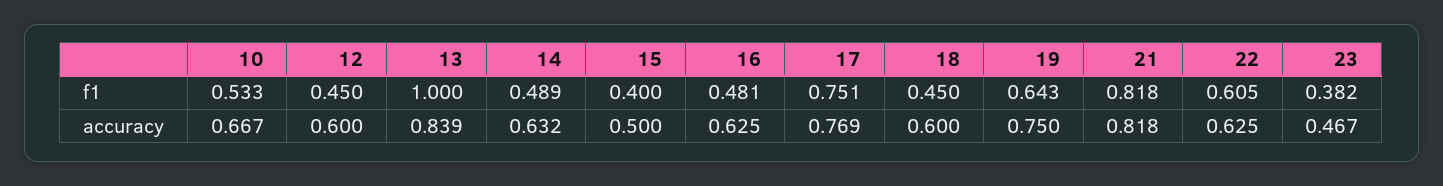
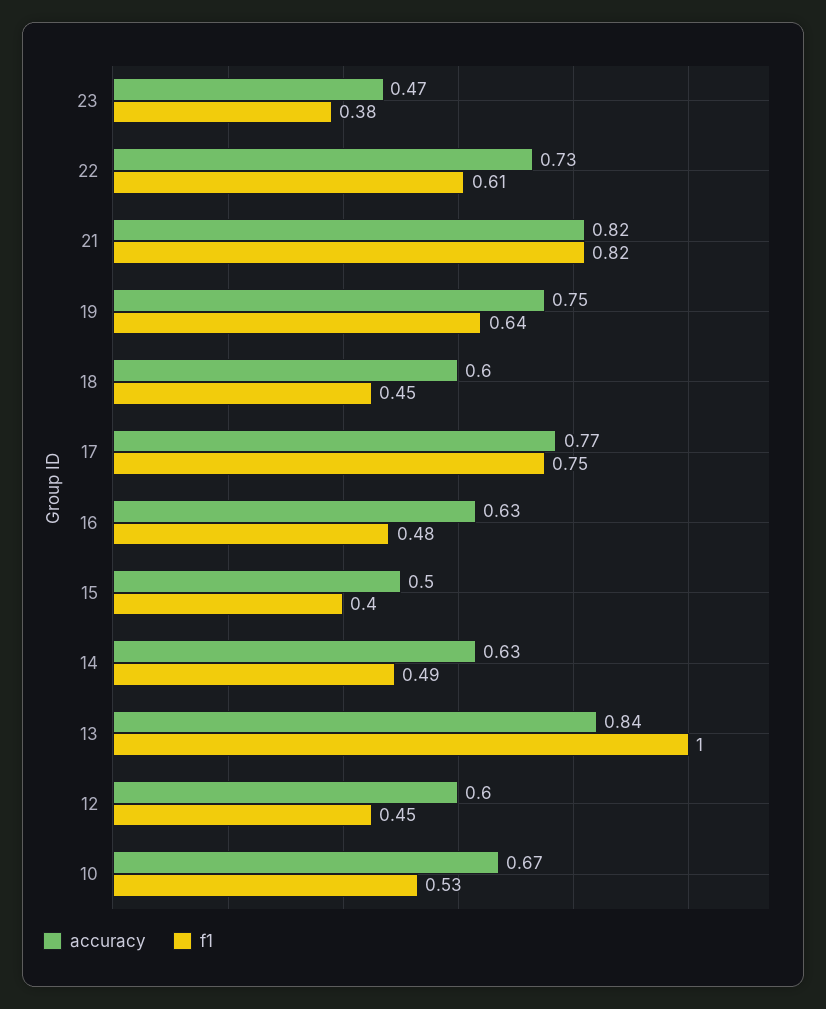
  {
    "f1": {
      "10": 0.533,
      "12": 0.45,
      "13": 1,
      "14": 0.489,
      "15": 0.4,
      "16": 0.481,
      "17": 0.751,
      "18": 0.45,
      "19": 0.643,
      "21": 0.818,
      "22": 0.605,
      "23": 0.382
    },
    "accuracy": {
      "10": 0.667,
      "12": 0.6,
      "13": 0.839,
      "14": 0.632,
      "15": 0.5,
      "16": 0.625,
      "17": 0.769,
      "18": 0.6,
      "19": 0.75,
      "21": 0.818,
-     "22": 0.625,
+     "22": 0.73,
      "23": 0.467
    }
  }

